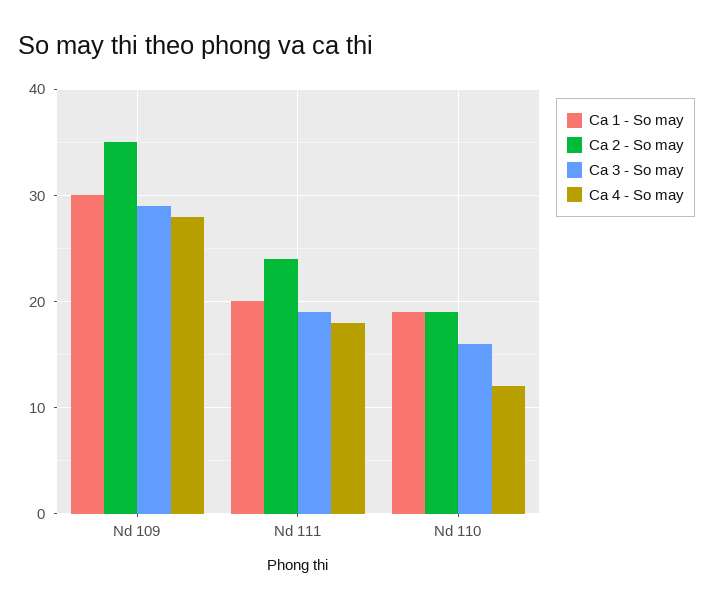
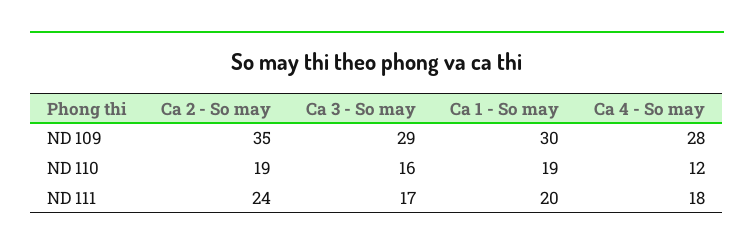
  {
    "Ca 1 - So may": {
      "Nd 109": 30,
      "Nd 111": 20,
      "Nd 110": 19
    },
    "Ca 2 - So may": {
      "Nd 109": 35,
      "Nd 111": 24,
      "Nd 110": 19
    },
    "Ca 3 - So may": {
      "Nd 109": 29,
-     "Nd 111": 19,
+     "Nd 111": 17,
      "Nd 110": 16
    },
    "Ca 4 - So may": {
      "Nd 109": 28,
      "Nd 111": 18,
      "Nd 110": 12
    }
  }

